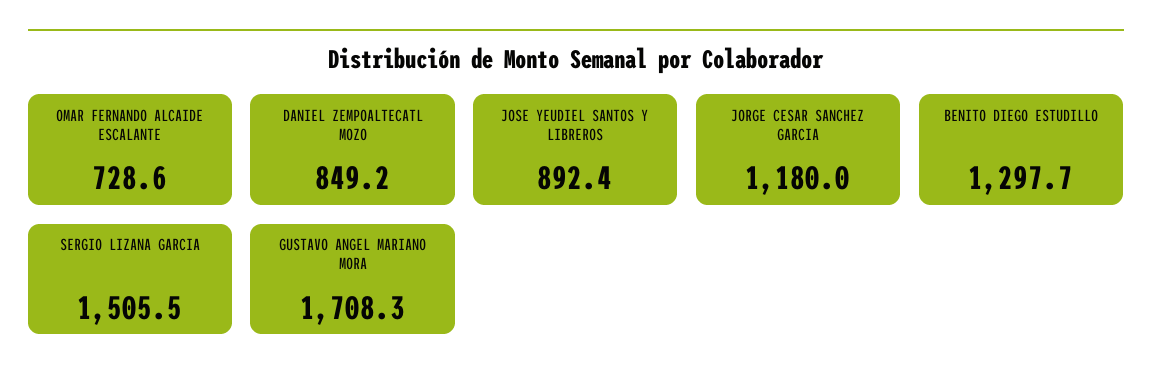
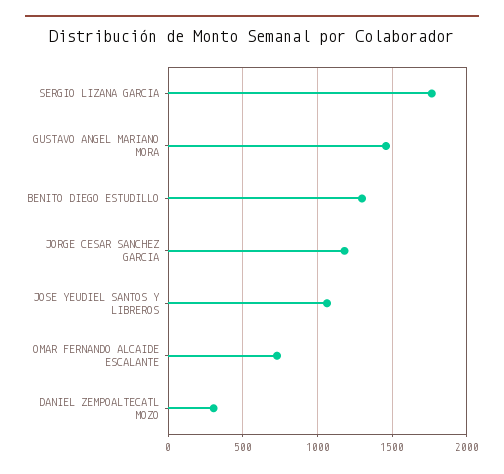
  {
    "OMAR FERNANDO ALCAIDE ESCALANTE": 728.6,
-   "DANIEL ZEMPOALTECATL MOZO": 849.2,
+   "DANIEL ZEMPOALTECATL MOZO": 300,
-   "JOSE YEUDIEL SANTOS Y LIBREROS": 892.4,
+   "JOSE YEUDIEL SANTOS Y LIBREROS": 1050,
    "JORGE CESAR SANCHEZ GARCIA": 1180,
    "BENITO DIEGO ESTUDILLO": 1297.7,
-   "SERGIO LIZANA GARCIA": 1505.5,
+   "SERGIO LIZANA GARCIA": 1750,
-   "GUSTAVO ANGEL MARIANO MORA": 1708.3
+   "GUSTAVO ANGEL MARIANO MORA": 1450
  }

